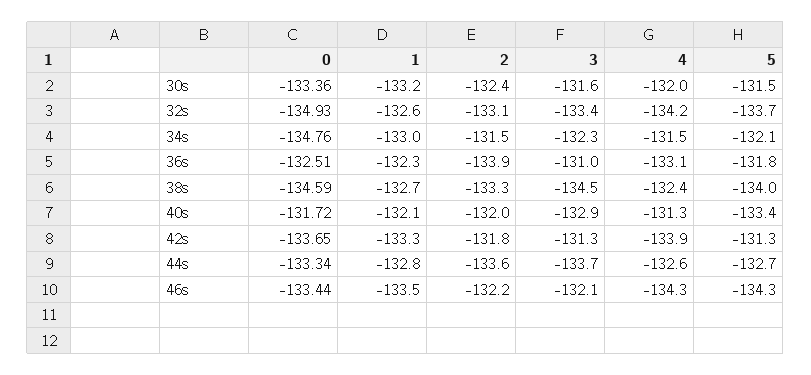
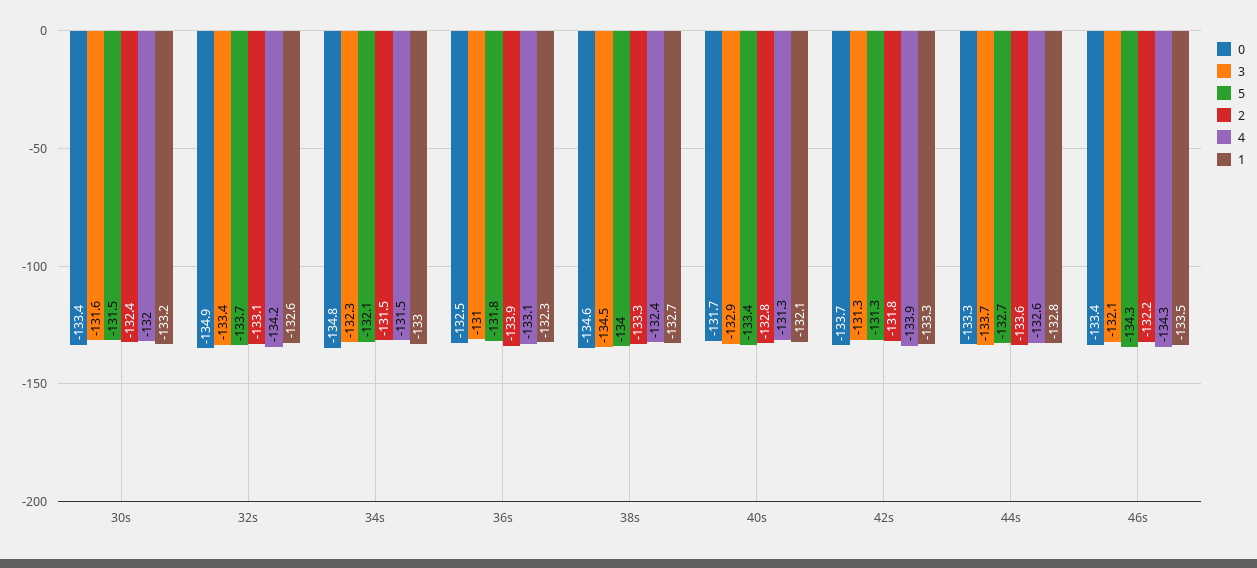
  {
    "0": {
      "30s": -133.36,
      "32s": -134.93,
      "34s": -134.76,
      "36s": -132.51,
      "38s": -134.59,
      "40s": -131.72,
      "42s": -133.65,
      "44s": -133.34,
      "46s": -133.44
    },
    "1": {
      "30s": -133.2,
      "32s": -132.6,
      "34s": -133,
      "36s": -132.3,
      "38s": -132.7,
      "40s": -132.1,
      "42s": -133.3,
      "44s": -132.8,
      "46s": -133.5
    },
    "2": {
      "30s": -132.4,
      "32s": -133.1,
      "34s": -131.5,
      "36s": -133.9,
      "38s": -133.3,
-     "40s": -132,
+     "40s": -132.8,
      "42s": -131.8,
      "44s": -133.6,
      "46s": -132.2
    },
    "3": {
      "30s": -131.6,
      "32s": -133.4,
      "34s": -132.3,
      "36s": -131,
      "38s": -134.5,
      "40s": -132.9,
      "42s": -131.3,
      "44s": -133.7,
      "46s": -132.1
    },
    "4": {
      "30s": -132,
      "32s": -134.2,
      "34s": -131.5,
      "36s": -133.1,
      "38s": -132.4,
      "40s": -131.3,
      "42s": -133.9,
      "44s": -132.6,
      "46s": -134.3
    },
    "5": {
      "30s": -131.5,
      "32s": -133.7,
      "34s": -132.1,
      "36s": -131.8,
      "38s": -134,
      "40s": -133.4,
      "42s": -131.3,
      "44s": -132.7,
      "46s": -134.3
    }
  }

